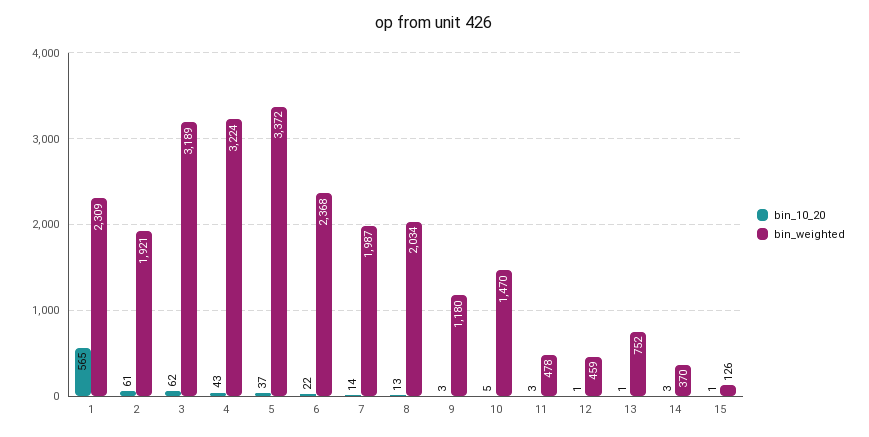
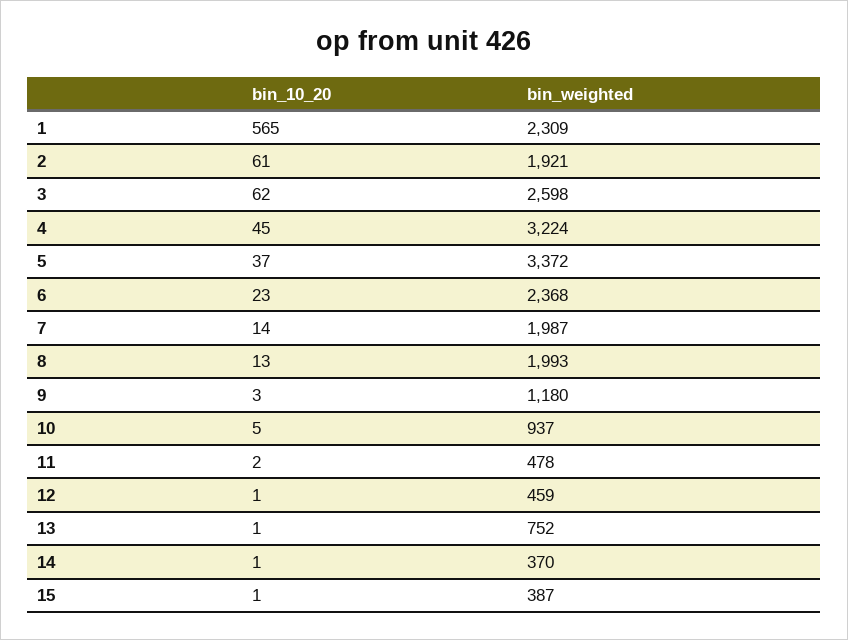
  {
    "bin_10_20": {
      "1": 565,
      "2": 61,
      "3": 62,
-     "4": 43,
+     "4": 45,
      "5": 37,
-     "6": 22,
+     "6": 23,
      "7": 14,
      "8": 13,
      "9": 3,
      "10": 5,
-     "11": 3,
+     "11": 2,
      "12": 1,
      "13": 1,
-     "14": 3,
+     "14": 1,
      "15": 1
    },
    "bin_weighted": {
      "1": 2309,
      "2": 1921,
-     "3": 3189,
+     "3": 2598,
      "4": 3224,
      "5": 3372,
      "6": 2368,
      "7": 1987,
-     "8": 2034,
+     "8": 1993,
      "9": 1180,
-     "10": 1470,
+     "10": 937,
      "11": 478,
      "12": 459,
      "13": 752,
      "14": 370,
-     "15": 126
+     "15": 387
    }
  }

